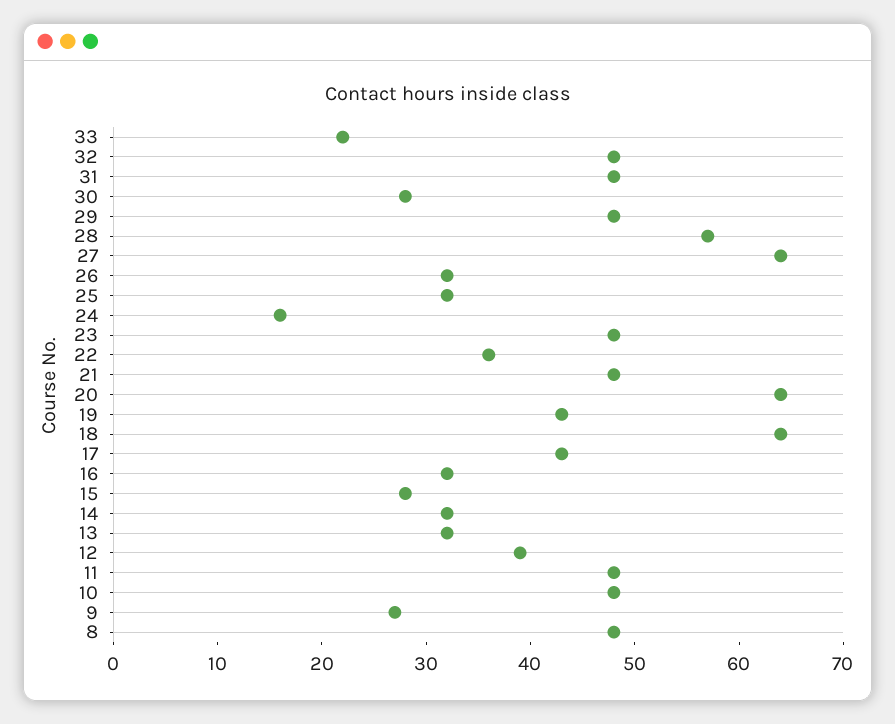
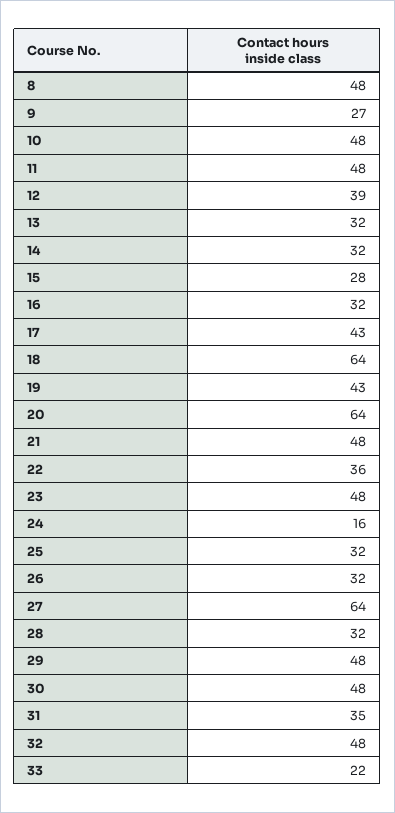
  {
    "33": 22,
    "32": 48,
-   "31": 48,
+   "31": 35,
-   "30": 28,
+   "30": 48,
    "29": 48,
-   "28": 57,
+   "28": 32,
    "27": 64,
    "26": 32,
    "25": 32,
    "24": 16,
    "23": 48,
    "22": 36,
    "21": 48,
    "20": 64,
    "19": 43,
    "18": 64,
    "17": 43,
    "16": 32,
    "15": 28,
    "14": 32,
    "13": 32,
    "12": 39,
    "11": 48,
    "10": 48,
    "9": 27,
    "8": 48
  }

